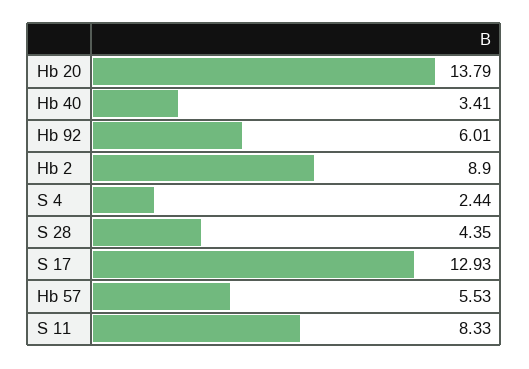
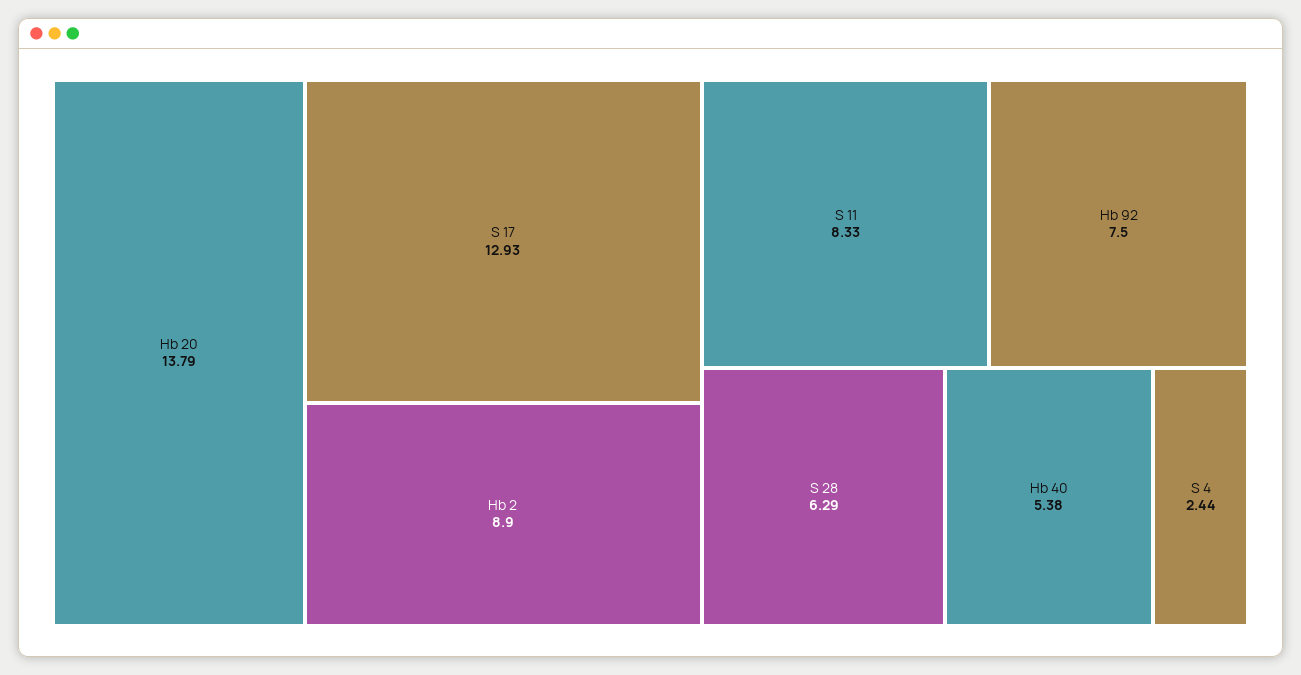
  {
    "Hb 20": 13.79,
-   "Hb 40": 3.41,
+   "Hb 40": 5.38,
-   "Hb 92": 6.01,
+   "Hb 92": 7.5,
    "Hb 2": 8.9,
    "S 4": 2.44,
-   "S 28": 4.35,
+   "S 28": 6.29,
    "S 17": 12.93,
-   "Hb 57": 5.53,
    "S 11": 8.33
  }

